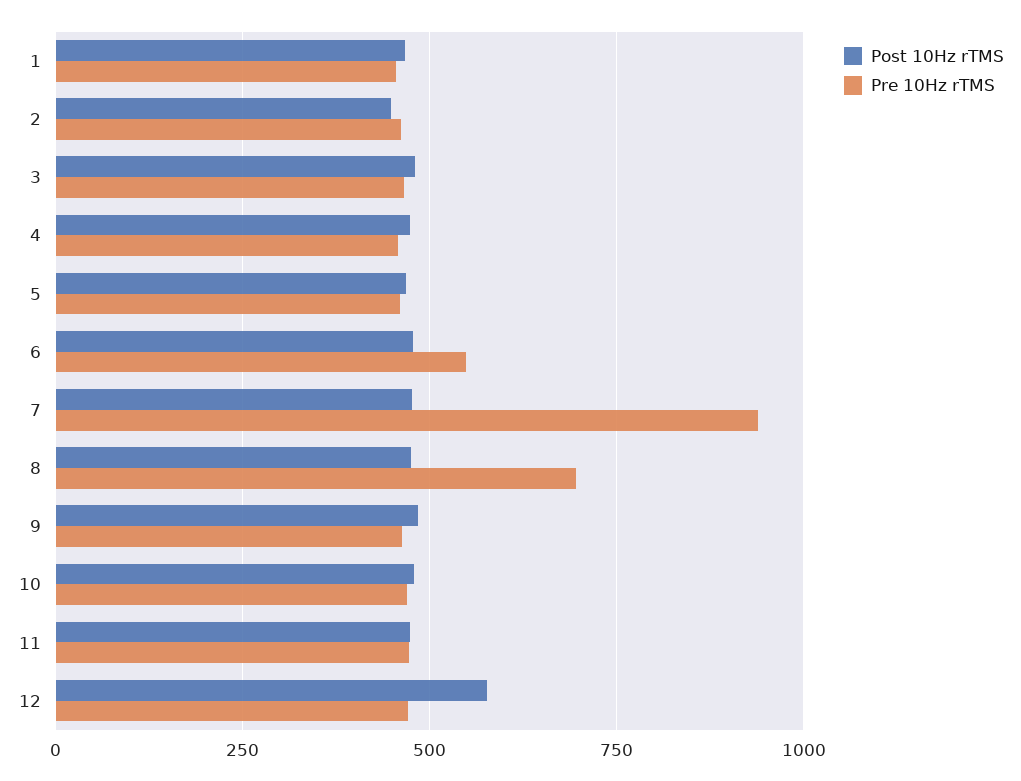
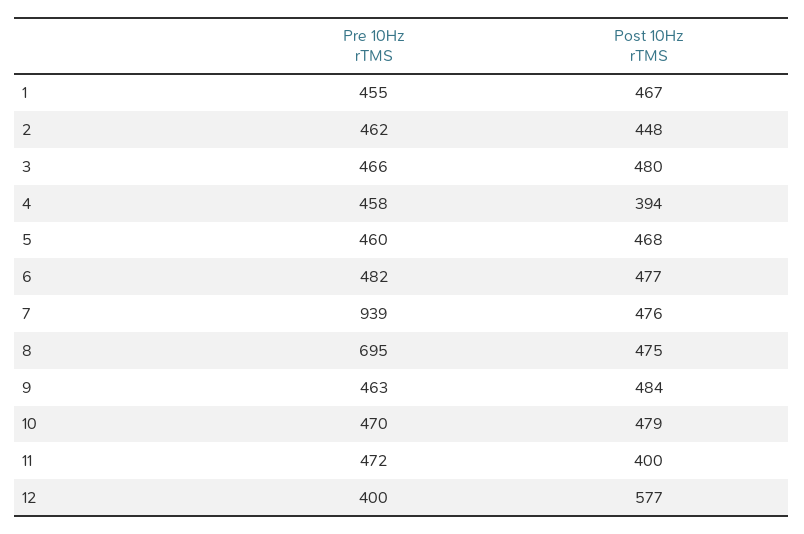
  {
    "Post 10Hz rTMS": {
      "1": 467,
      "2": 448,
      "3": 480,
-     "4": 475,
+     "4": 394,
      "5": 468,
      "6": 477,
      "7": 476,
      "8": 475,
      "9": 484,
      "10": 479,
-     "11": 475,
+     "11": 400,
      "12": 577
    },
    "Pre 10Hz rTMS": {
      "1": 455,
      "2": 462,
      "3": 466,
      "4": 458,
      "5": 460,
-     "6": 550,
+     "6": 482,
      "7": 939,
      "8": 695,
      "9": 463,
      "10": 470,
      "11": 472,
-     "12": 475
+     "12": 400
    }
  }

